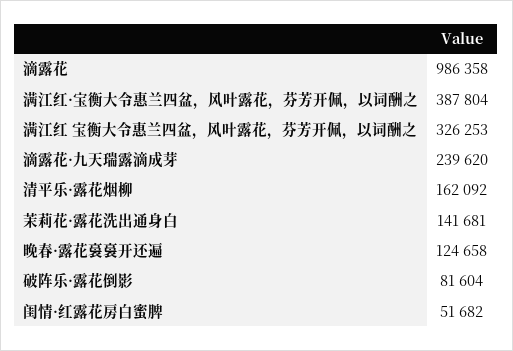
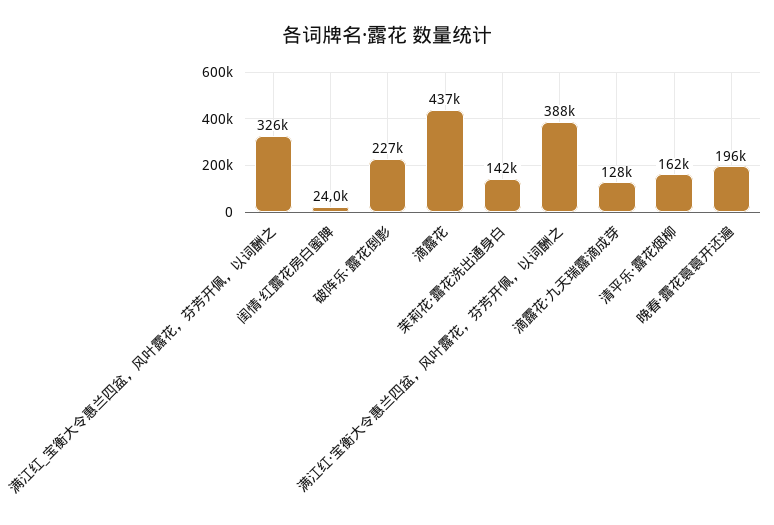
  {
-   "滴露花": 986358,
+   "滴露花": 437000,
    "满江红·宝衡大令惠兰四盆，风叶露花，芬芳开佩，以词酬之": 387804,
    "满江红 宝衡大令惠兰四盆，风叶露花，芬芳开佩，以词酬之": 326253,
-   "滴露花·九天瑞露滴成芽": 239620,
+   "滴露花·九天瑞露滴成芽": 128000,
    "清平乐·露花烟柳": 162092,
    "茉莉花·露花洗出通身白": 141681,
-   "晚春·露花裛裛开还遍": 124658,
+   "晚春·露花裛裛开还遍": 196000,
-   "破阵乐·露花倒影": 81604,
+   "破阵乐·露花倒影": 227000,
-   "闺情·红露花房白蜜脾": 51682
+   "闺情·红露花房白蜜脾": 24000
  }

